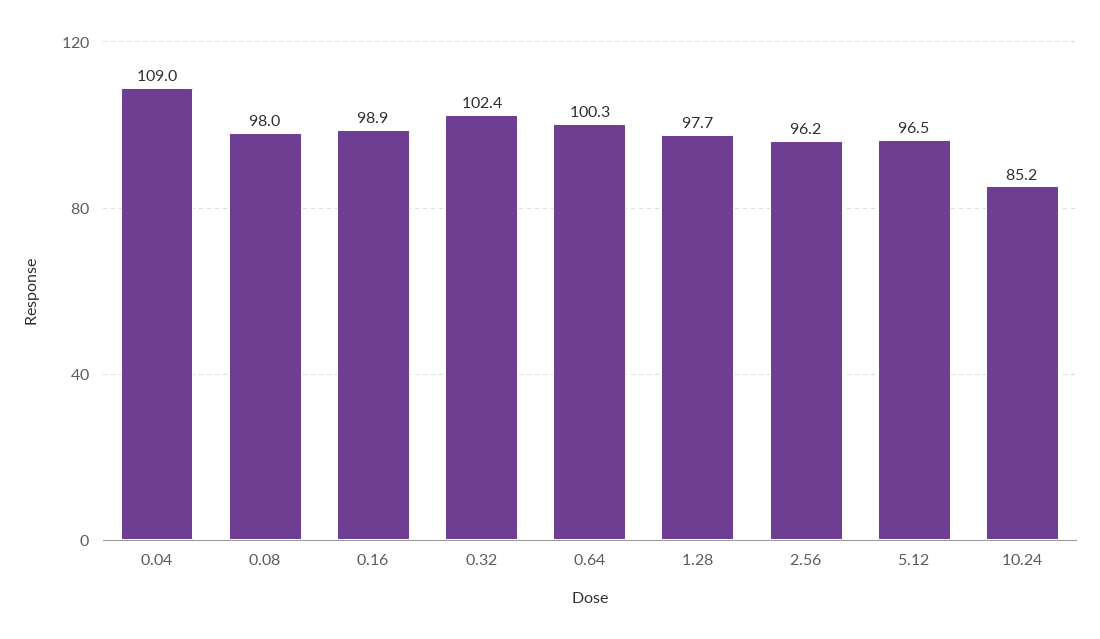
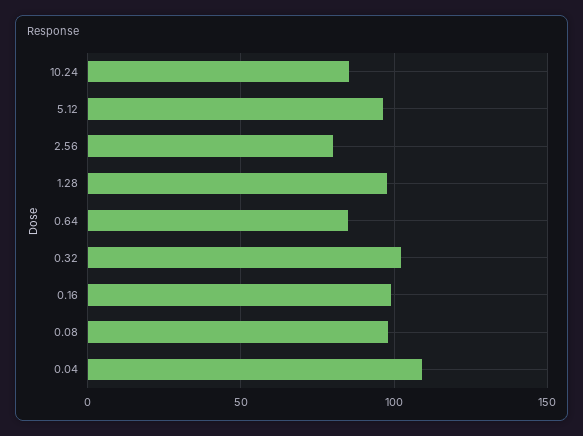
  {
    "0.04": 109,
    "0.08": 98,
    "0.16": 98.9,
    "0.32": 102.4,
-   "0.64": 100.3,
+   "0.64": 85,
    "1.28": 97.7,
-   "2.56": 96.2,
+   "2.56": 80,
    "5.12": 96.5,
    "10.24": 85.2
  }

